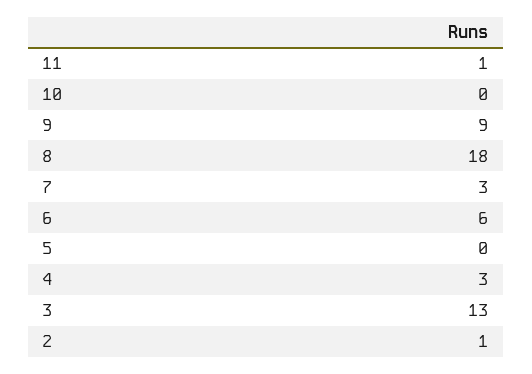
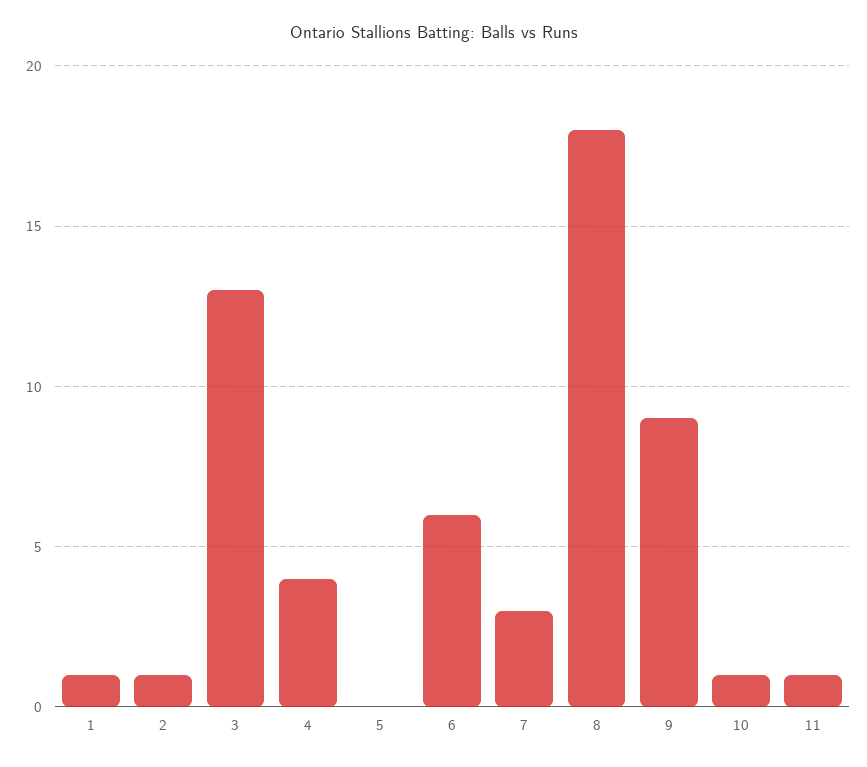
  {
    "11": 1,
-   "10": 0,
+   "10": 1,
    "9": 9,
    "8": 18,
    "7": 3,
    "6": 6,
    "5": 0,
-   "4": 3,
+   "4": 4,
    "3": 13,
-   "2": 1
+   "2": 1,
+   "1": 1
  }

